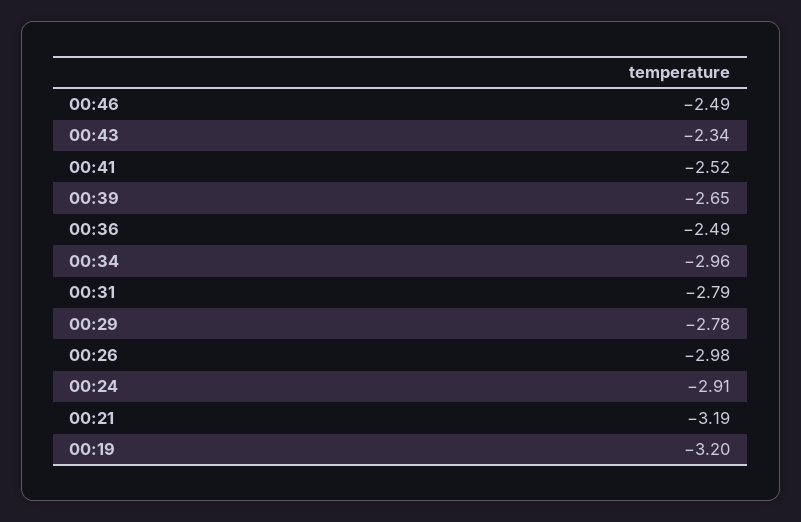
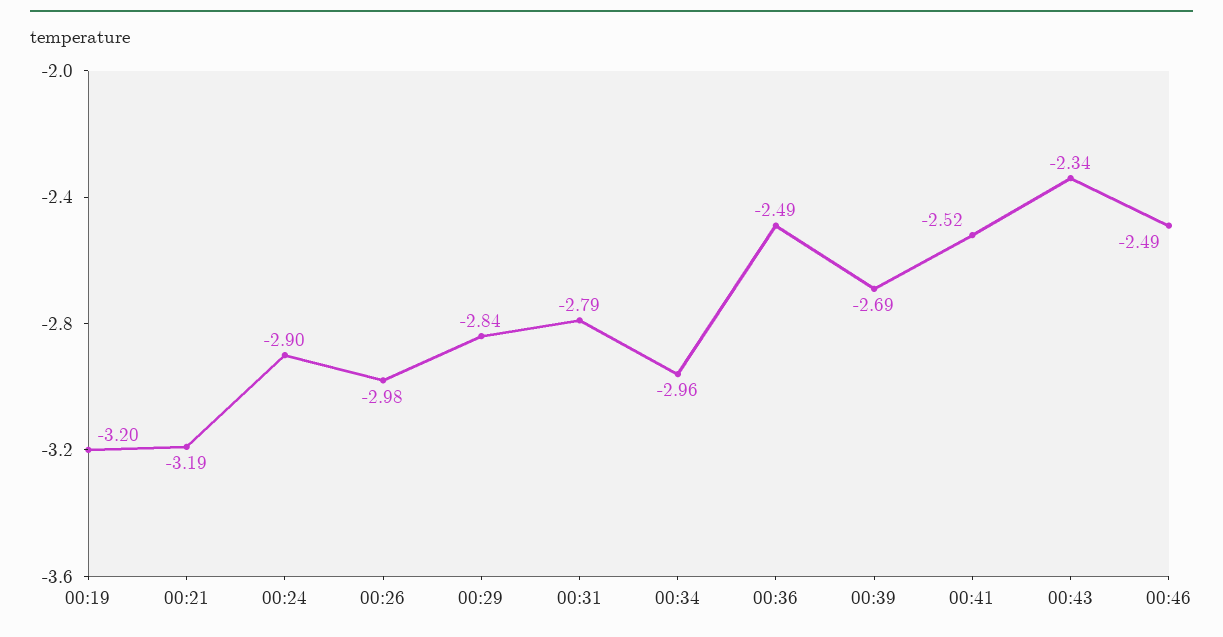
  {
    "00:46": -2.49,
    "00:43": -2.34,
    "00:41": -2.52,
-   "00:39": -2.65,
+   "00:39": -2.69,
    "00:36": -2.49,
    "00:34": -2.96,
    "00:31": -2.79,
-   "00:29": -2.78,
+   "00:29": -2.84,
    "00:26": -2.98,
-   "00:24": -2.91,
+   "00:24": -2.9,
    "00:21": -3.19,
    "00:19": -3.2
  }

